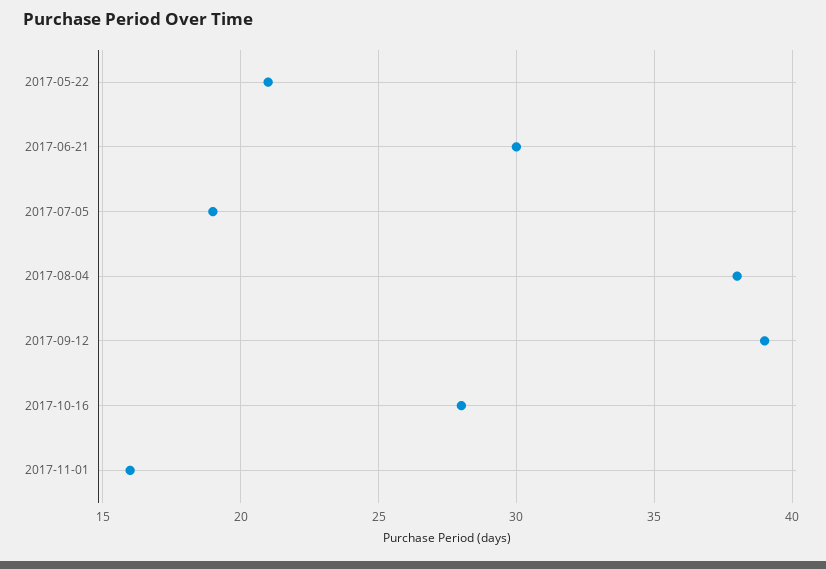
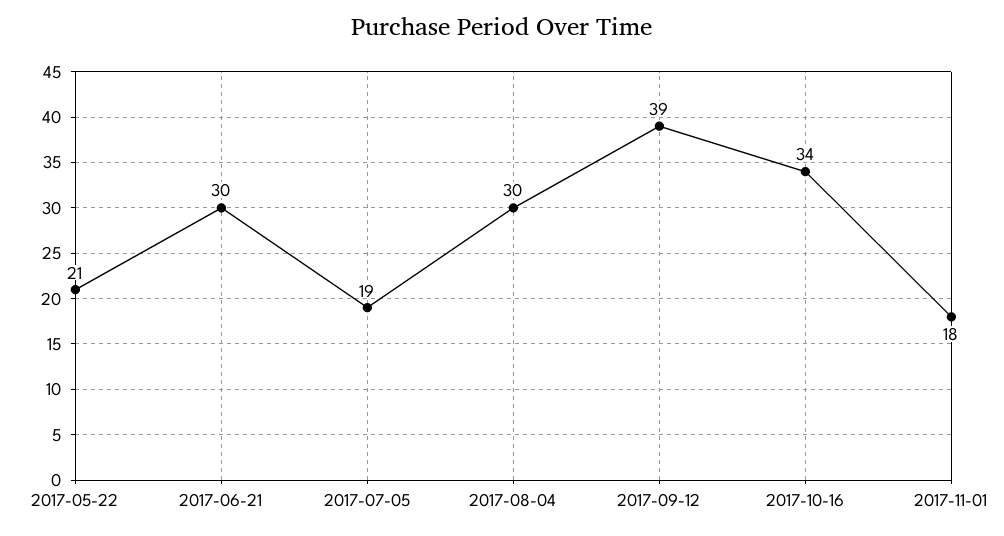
  {
    "2017-05-22": 21,
    "2017-06-21": 30,
    "2017-07-05": 19,
-   "2017-08-04": 38,
+   "2017-08-04": 30,
    "2017-09-12": 39,
-   "2017-10-16": 28,
+   "2017-10-16": 34,
-   "2017-11-01": 16
+   "2017-11-01": 18
  }

